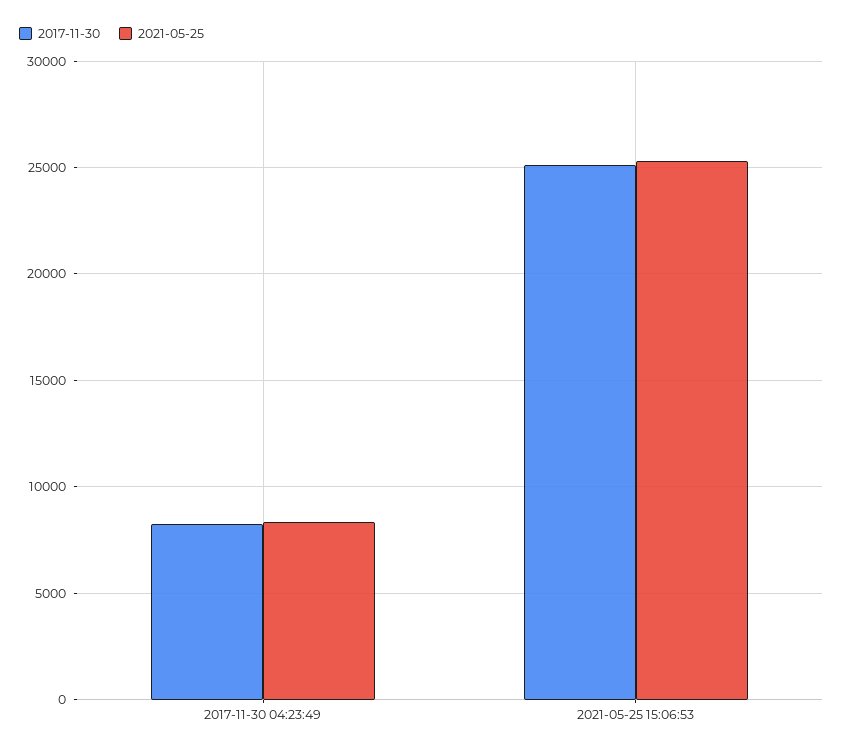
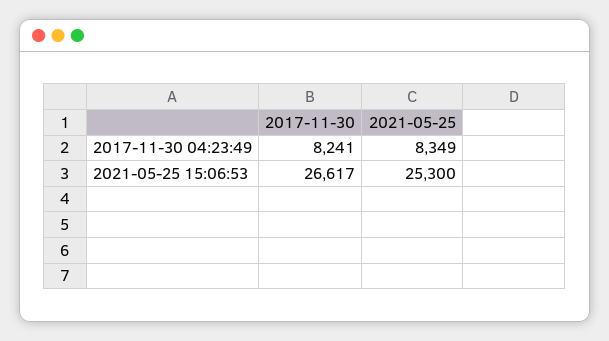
  {
    "2017-11-30": {
      "2017-11-30 04:23:49": 8241,
-     "2021-05-25 15:06:53": 25000
+     "2021-05-25 15:06:53": 26617
    },
    "2021-05-25": {
      "2017-11-30 04:23:49": 8349,
      "2021-05-25 15:06:53": 25300
    }
  }

